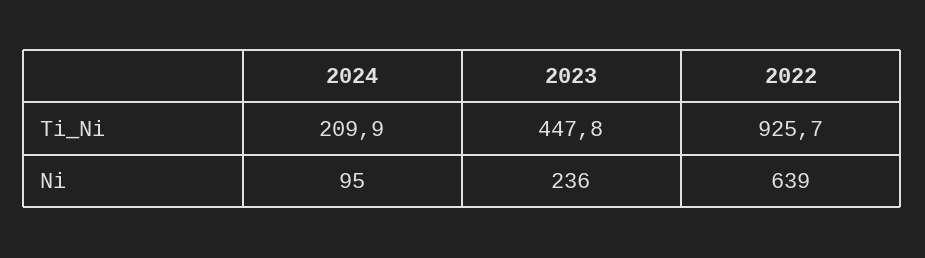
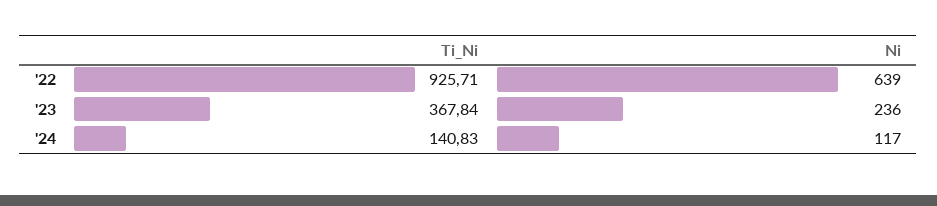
  {
    "2024": {
-     "Ti_Ni": 209.9,
+     "Ti_Ni": 140.83,
-     "Ni": 95
+     "Ni": 117
    },
    "2023": {
-     "Ti_Ni": 447.8,
+     "Ti_Ni": 367.84,
      "Ni": 236
    },
    "2022": {
      "Ti_Ni": 925.71,
      "Ni": 639
    }
  }

